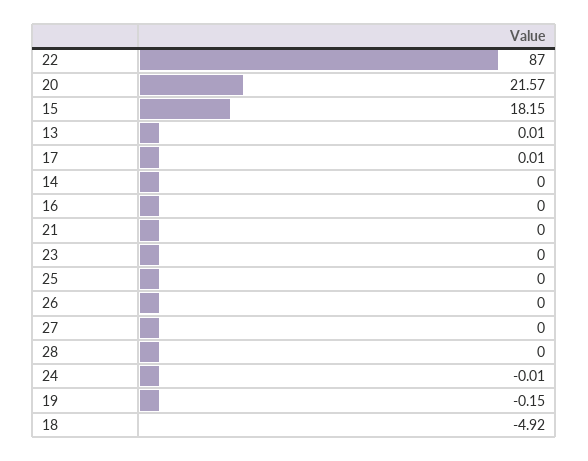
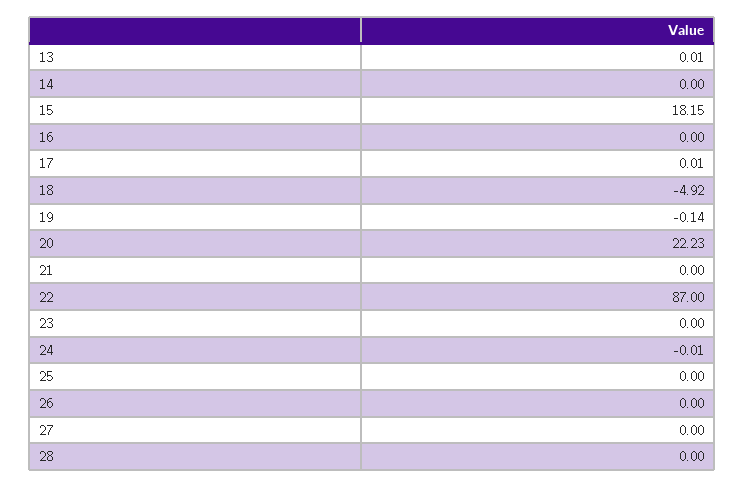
  {
    "22": 87,
-   "20": 21.57,
+   "20": 22.23,
    "15": 18.15,
    "13": 0.01,
    "17": 0.01,
    "14": 0,
    "16": 0,
    "21": 0,
    "23": 0,
    "25": 0,
    "26": 0,
    "27": 0,
    "28": 0,
    "24": -0.01,
-   "19": -0.15,
+   "19": -0.14,
    "18": -4.92
  }

